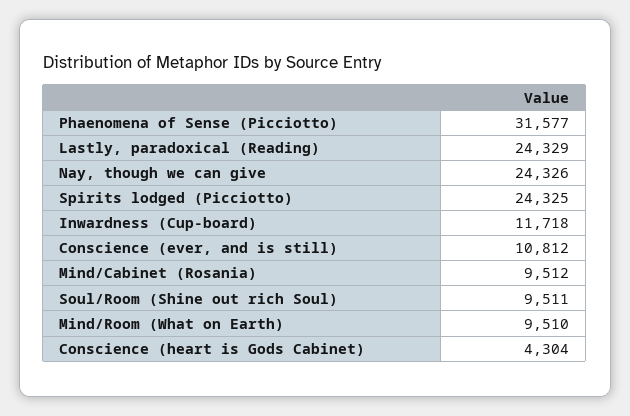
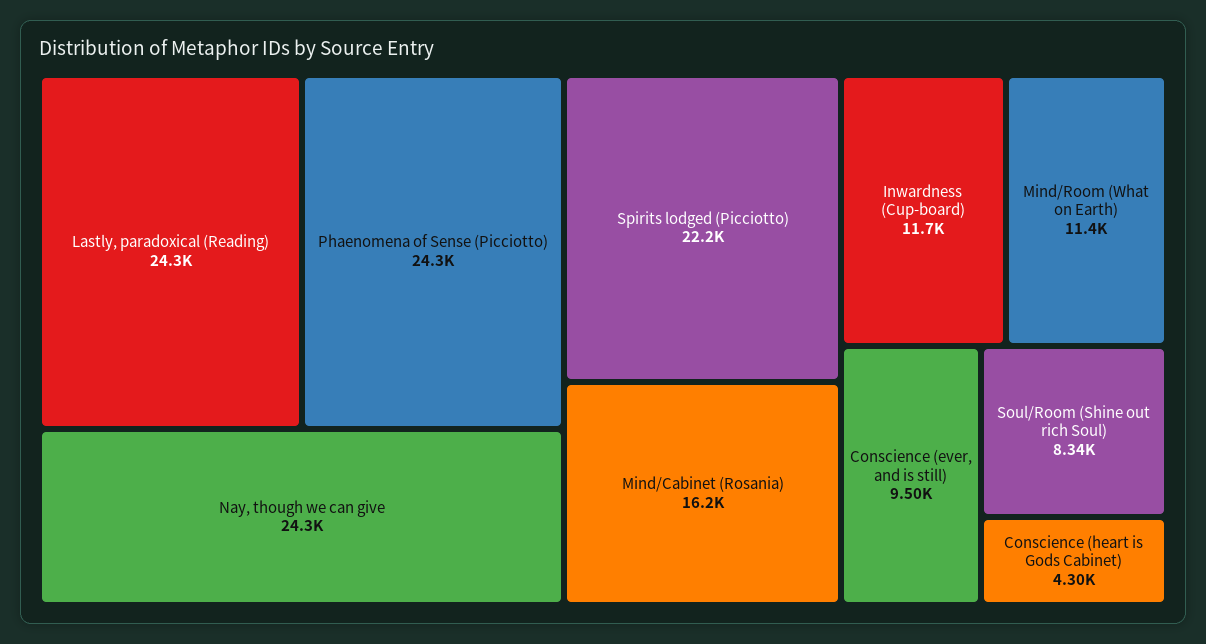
  {
-   "Phaenomena of Sense (Picciotto)": 31577,
+   "Phaenomena of Sense (Picciotto)": 24300,
    "Lastly, paradoxical (Reading)": 24329,
    "Nay, though we can give": 24326,
-   "Spirits lodged (Picciotto)": 24325,
+   "Spirits lodged (Picciotto)": 22200,
    "Inwardness (Cup-board)": 11718,
-   "Conscience (ever, and is still)": 10812,
+   "Conscience (ever, and is still)": 9500,
-   "Mind/Cabinet (Rosania)": 9512,
+   "Mind/Cabinet (Rosania)": 16200,
-   "Soul/Room (Shine out rich Soul)": 9511,
+   "Soul/Room (Shine out rich Soul)": 8340,
-   "Mind/Room (What on Earth)": 9510,
+   "Mind/Room (What on Earth)": 11400,
    "Conscience (heart is Gods Cabinet)": 4304
  }

